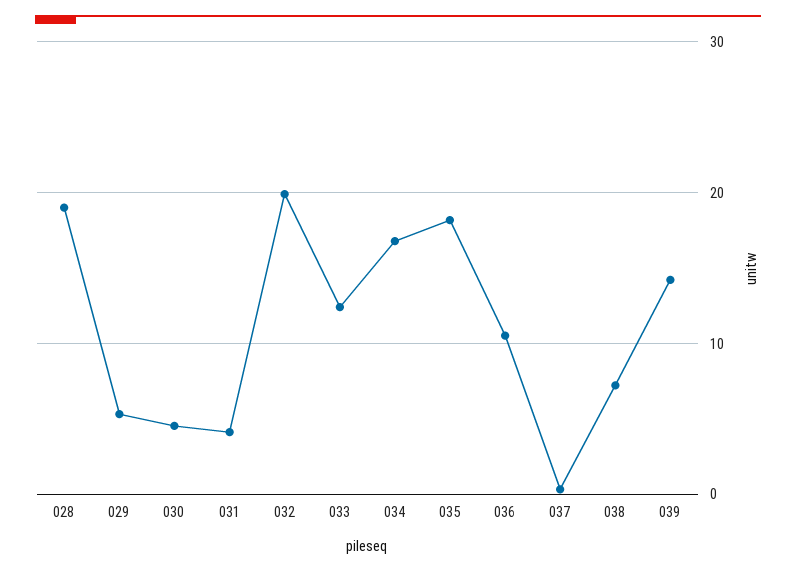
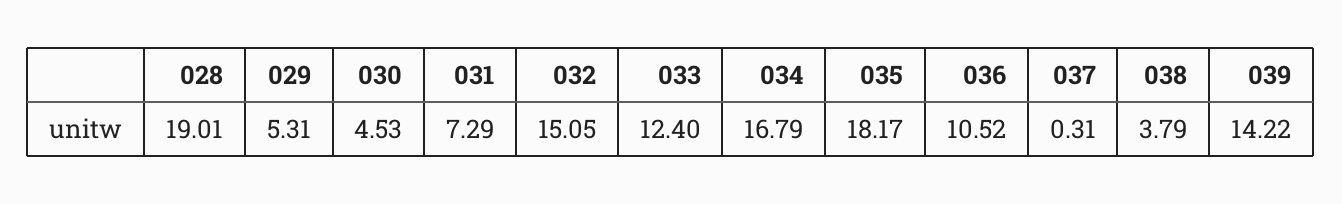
  {
    "028": 19.01,
    "029": 5.31,
    "030": 4.53,
-   "031": 4,
+   "031": 7.29,
-   "032": 20,
+   "032": 15.05,
    "033": 12.4,
    "034": 16.79,
    "035": 18.17,
    "036": 10.52,
    "037": 0.31,
-   "038": 7,
+   "038": 3.79,
    "039": 14.22
  }

